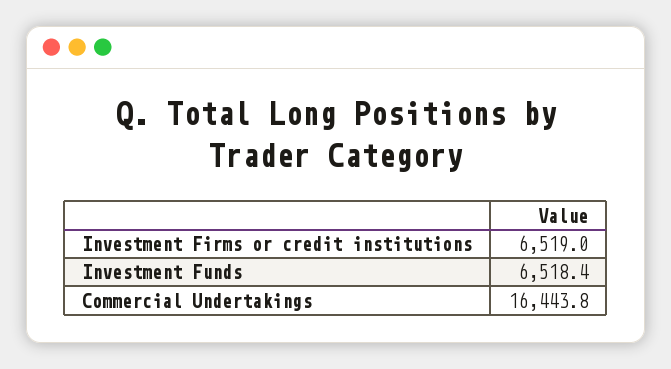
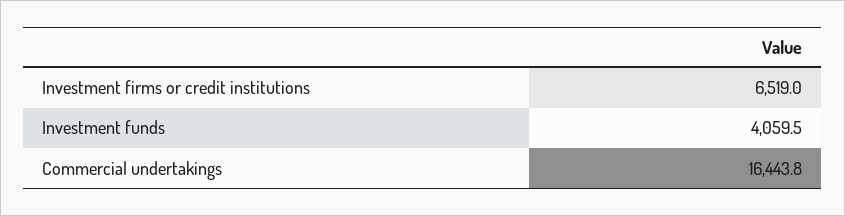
  {
    "Investment Firms or credit institutions": 6519,
-   "Investment Funds": 6518.4,
+   "Investment Funds": 4059.5,
    "Commercial Undertakings": 16443.8
  }

